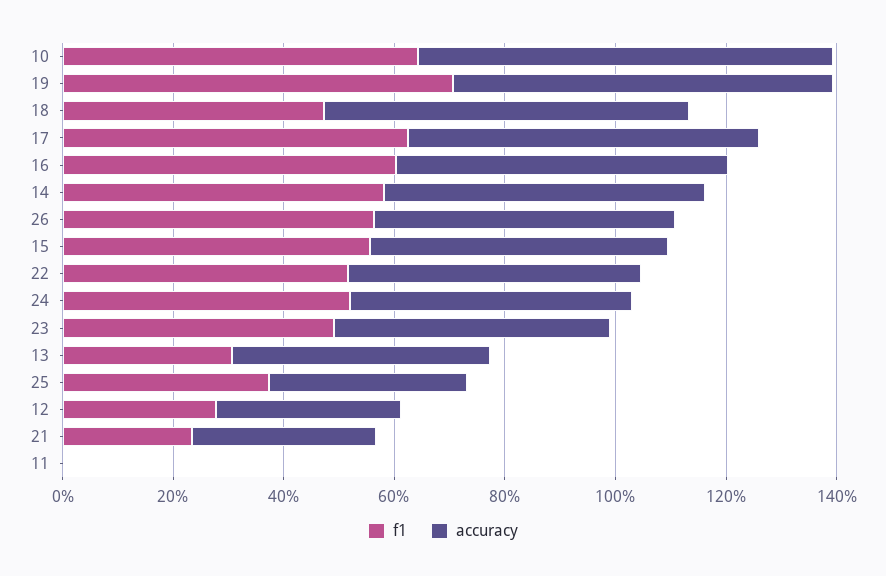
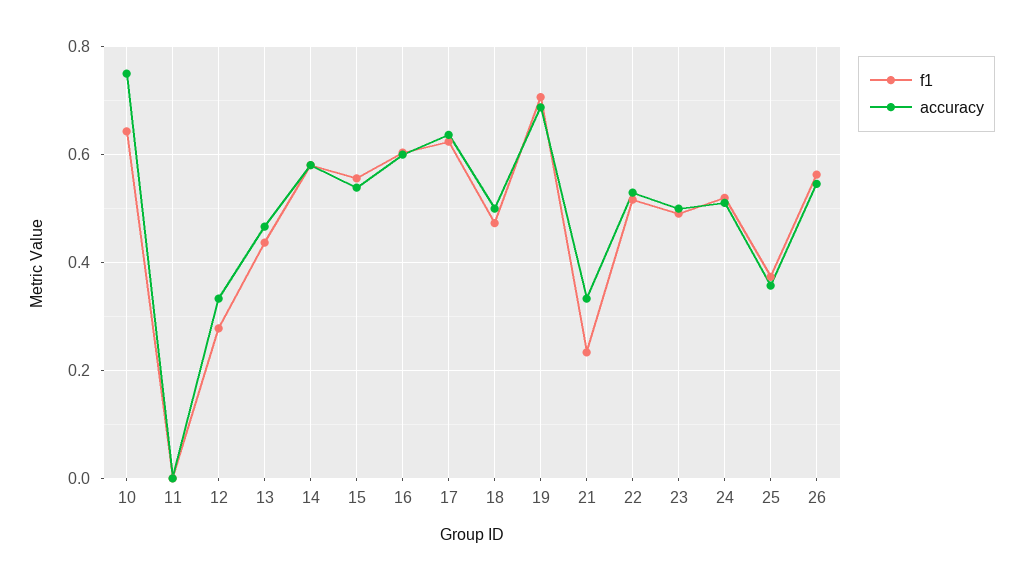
  {
    "f1": {
      "10": 0.64,
      "19": 0.7,
      "18": 0.48,
      "17": 0.62,
      "16": 0.6,
      "14": 0.58,
      "26": 0.56,
      "15": 0.56,
      "22": 0.52,
      "24": 0.52,
      "23": 0.5,
-     "13": 0.3,
+     "13": 0.44,
      "25": 0.38,
      "12": 0.28,
      "21": 0.24,
      "11": 0
    },
    "accuracy": {
      "10": 0.76,
      "19": 0.68,
-     "18": 0.65,
+     "18": 0.5,
      "17": 0.64,
      "16": 0.6,
      "14": 0.58,
      "26": 0.54,
      "15": 0.54,
      "22": 0.52,
      "24": 0.52,
      "23": 0.5,
      "13": 0.46,
      "25": 0.36,
      "12": 0.34,
      "21": 0.34,
      "11": 0
    }
  }

